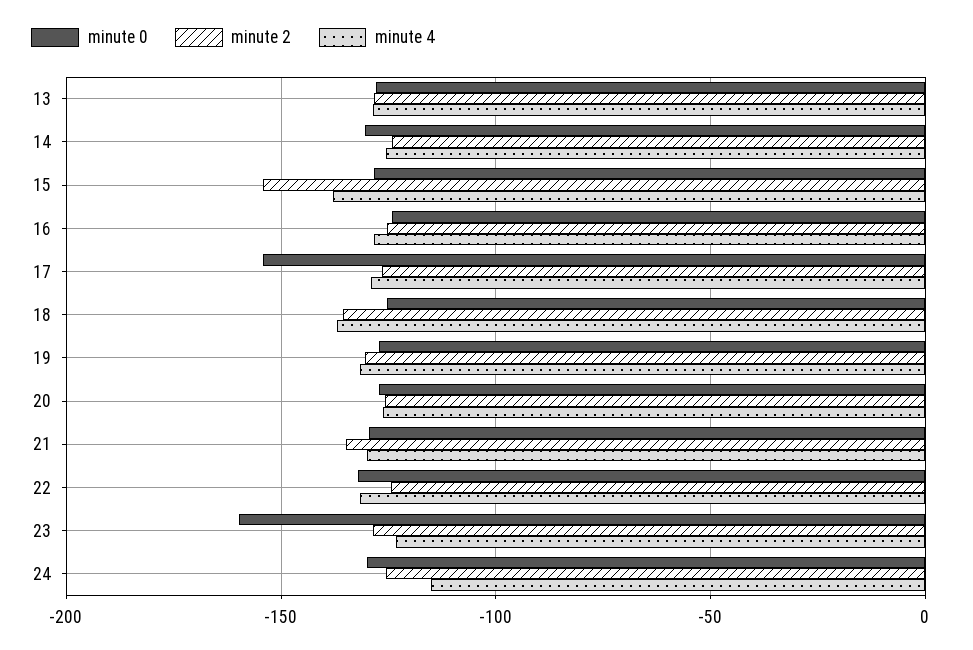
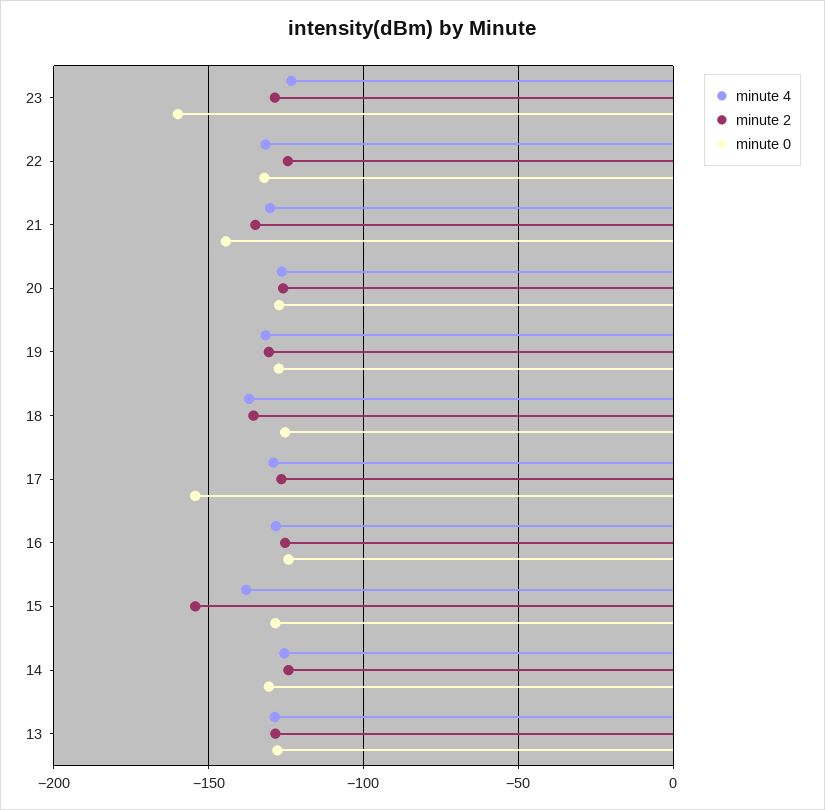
  {
    "minute 0": {
      "13": -130,
      "14": -130,
      "15": -130,
      "16": -125,
      "17": -155,
      "18": -125,
      "19": -125,
      "20": -125,
-     "21": -130,
+     "21": -145,
      "22": -130,
-     "23": -160,
+     "23": -160
-     "24": -130
    },
    "minute 2": {
      "13": -130,
      "14": -125,
      "15": -155,
      "16": -125,
      "17": -125,
      "18": -135,
      "19": -130,
      "20": -125,
      "21": -135,
      "22": -125,
-     "23": -130,
+     "23": -130
-     "24": -125
    },
    "minute 4": {
      "13": -130,
      "14": -125,
      "15": -140,
      "16": -130,
      "17": -130,
      "18": -135,
      "19": -130,
      "20": -125,
      "21": -130,
      "22": -130,
-     "23": -125,
+     "23": -125
-     "24": -115
    }
  }

